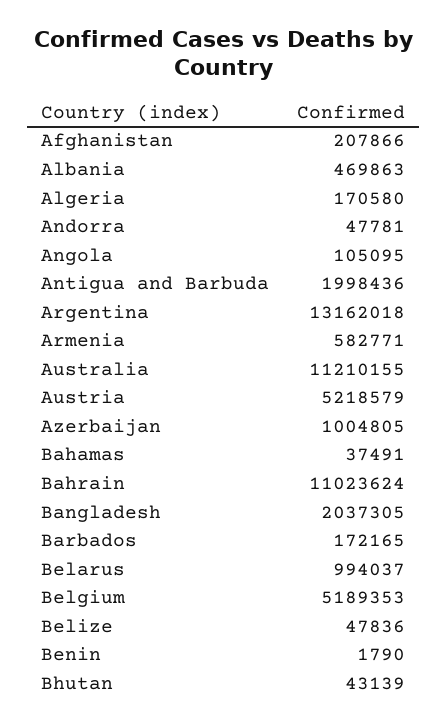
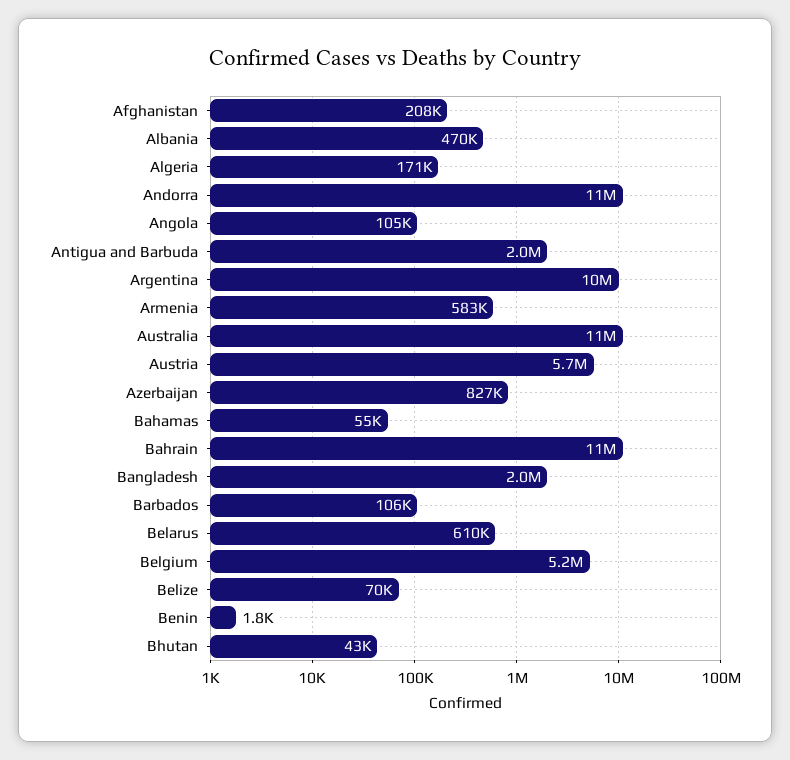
  {
    "Afghanistan": 207866,
    "Albania": 469863,
    "Algeria": 170580,
-   "Andorra": 47781,
+   "Andorra": 11000000,
    "Angola": 105095,
    "Antigua and Barbuda": 1998436,
-   "Argentina": 13162018,
+   "Argentina": 10000000,
    "Armenia": 582771,
    "Australia": 11210155,
-   "Austria": 5218579,
+   "Austria": 5700000,
-   "Azerbaijan": 1004805,
+   "Azerbaijan": 827000,
-   "Bahamas": 37491,
+   "Bahamas": 55000,
    "Bahrain": 11023624,
    "Bangladesh": 2037305,
-   "Barbados": 172165,
+   "Barbados": 106000,
-   "Belarus": 994037,
+   "Belarus": 610000,
    "Belgium": 5189353,
-   "Belize": 47836,
+   "Belize": 70000,
    "Benin": 1790,
    "Bhutan": 43139
  }

